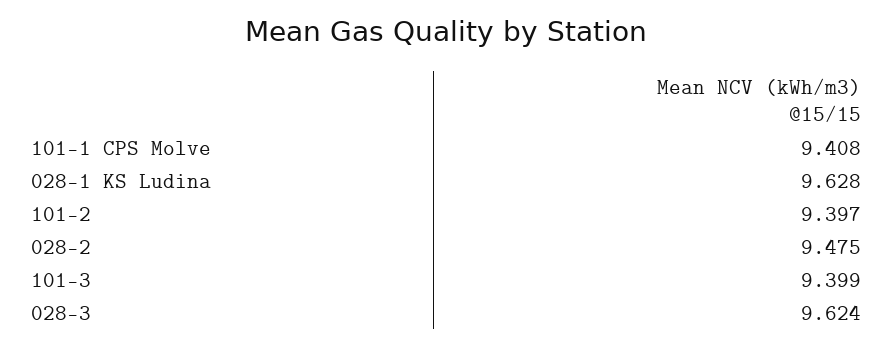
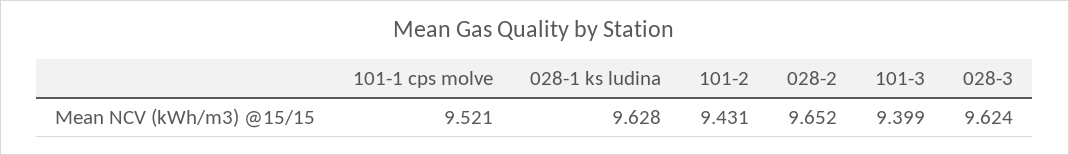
  {
-   "101-1 CPS Molve": 9.408,
+   "101-1 CPS Molve": 9.521,
    "028-1 KS Ludina": 9.628,
-   "101-2": 9.397,
+   "101-2": 9.431,
-   "028-2": 9.475,
+   "028-2": 9.652,
    "101-3": 9.399,
    "028-3": 9.624
  }

